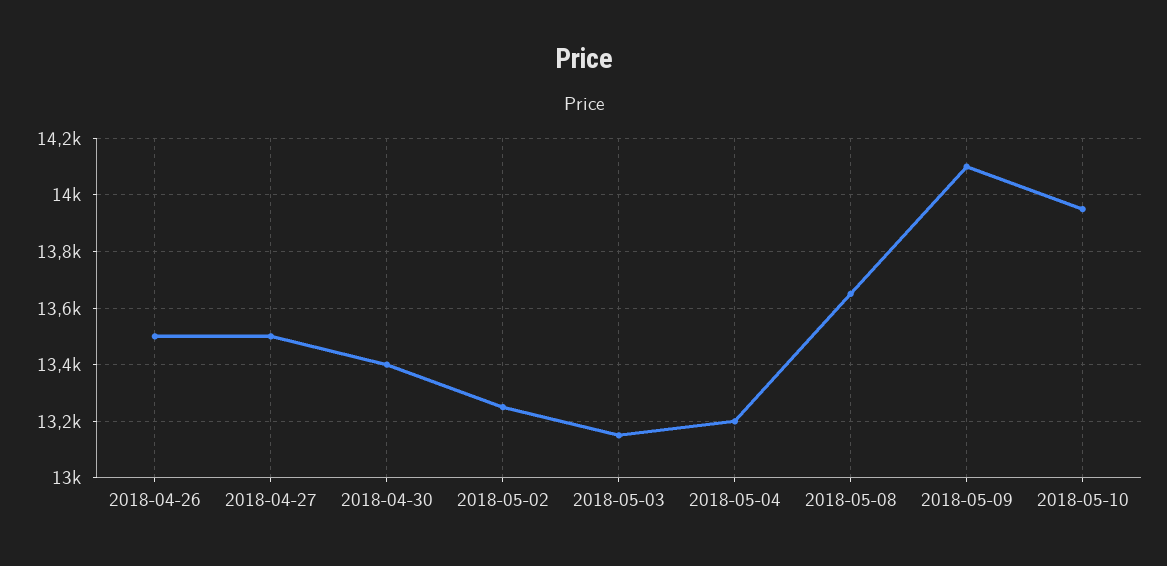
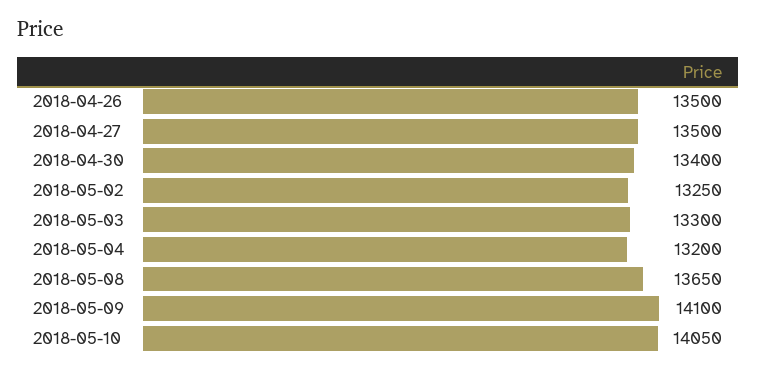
  {
    "2018-04-26": 13500,
    "2018-04-27": 13500,
    "2018-04-30": 13400,
    "2018-05-02": 13250,
-   "2018-05-03": 13150,
+   "2018-05-03": 13300,
    "2018-05-04": 13200,
    "2018-05-08": 13650,
    "2018-05-09": 14100,
-   "2018-05-10": 13950
+   "2018-05-10": 14050
  }

